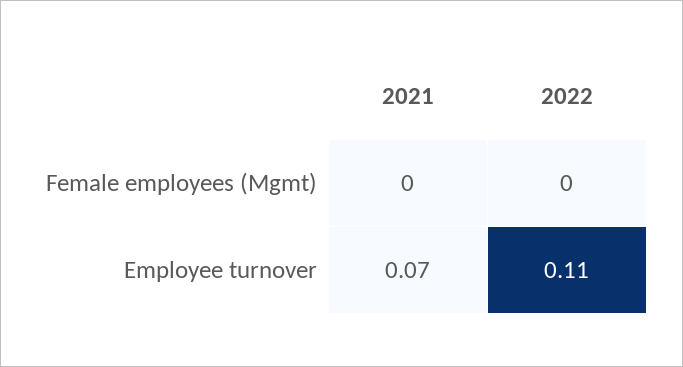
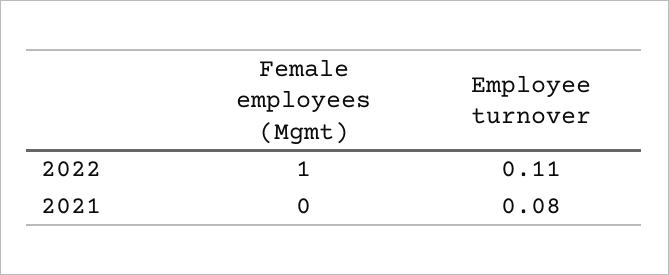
  {
    "2021": {
      "Female employees (Mgmt)": 0,
-     "Employee turnover": 0.07
+     "Employee turnover": 0.08
    },
    "2022": {
-     "Female employees (Mgmt)": 0,
+     "Female employees (Mgmt)": 1,
      "Employee turnover": 0.11
    }
  }

